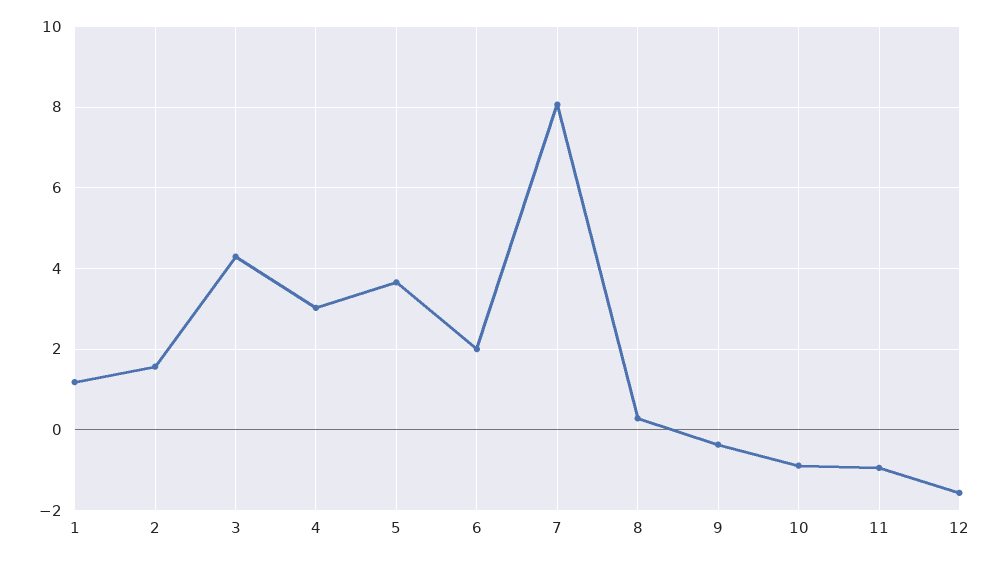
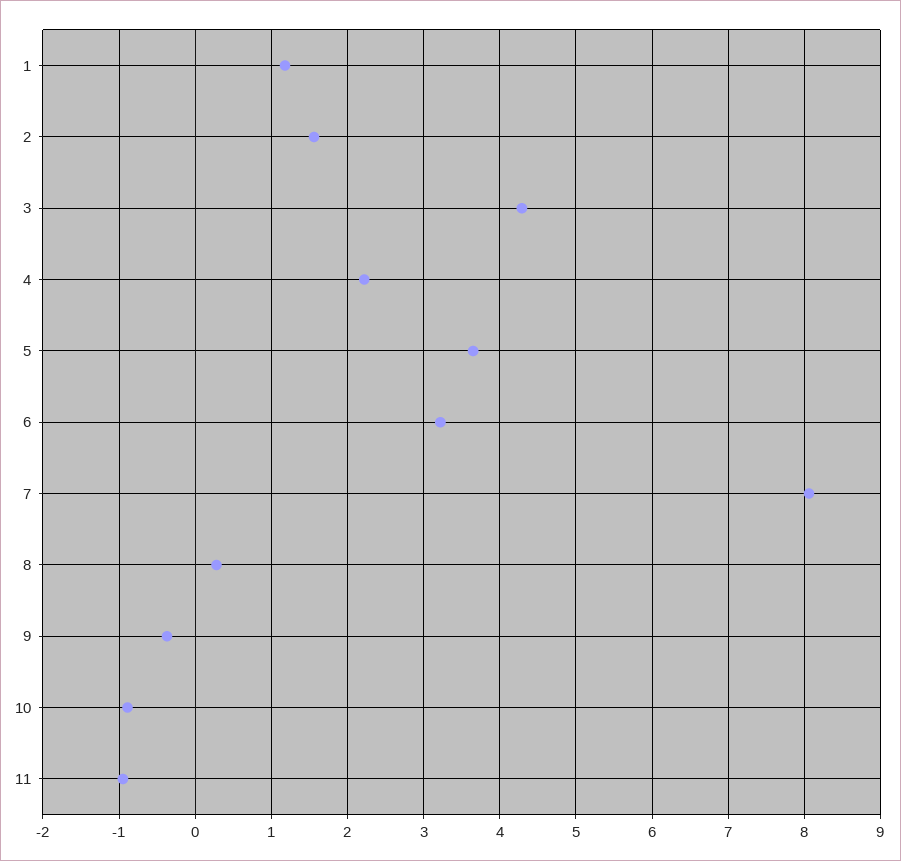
  {
    "1": 1.2,
    "2": 1.6,
    "3": 4.3,
-   "4": 3,
+   "4": 2.2,
    "5": 3.7,
-   "6": 2,
+   "6": 3.2,
    "7": 8.1,
    "8": 0.3,
    "9": -0.4,
    "10": -0.9,
-   "11": -1,
+   "11": -1
-   "12": -1.6
  }

